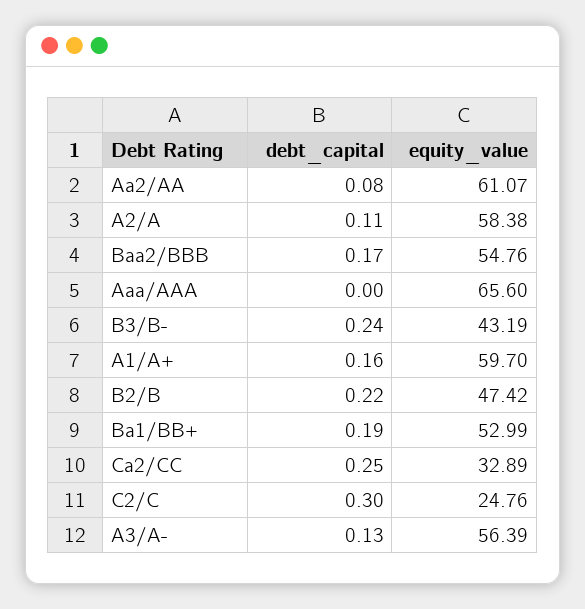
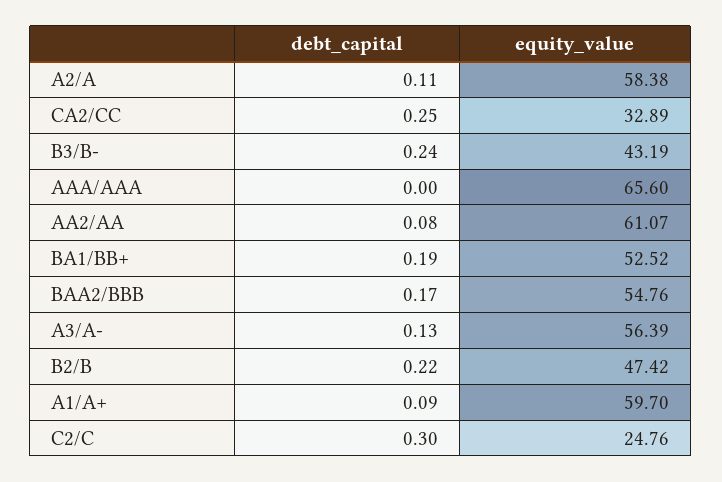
  {
    "debt_capital": {
      "Aa2/AA": 0.08,
      "A2/A": 0.11,
      "Baa2/BBB": 0.17,
      "Aaa/AAA": 0,
      "B3/B-": 0.24,
-     "A1/A+": 0.16,
+     "A1/A+": 0.09,
      "B2/B": 0.22,
      "Ba1/BB+": 0.19,
      "Ca2/CC": 0.25,
      "C2/C": 0.3,
      "A3/A-": 0.13
    },
    "equity_value": {
      "Aa2/AA": 61.07,
      "A2/A": 58.38,
      "Baa2/BBB": 54.76,
      "Aaa/AAA": 65.6,
      "B3/B-": 43.19,
      "A1/A+": 59.7,
      "B2/B": 47.42,
-     "Ba1/BB+": 52.99,
+     "Ba1/BB+": 52.52,
      "Ca2/CC": 32.89,
      "C2/C": 24.76,
      "A3/A-": 56.39
    }
  }

